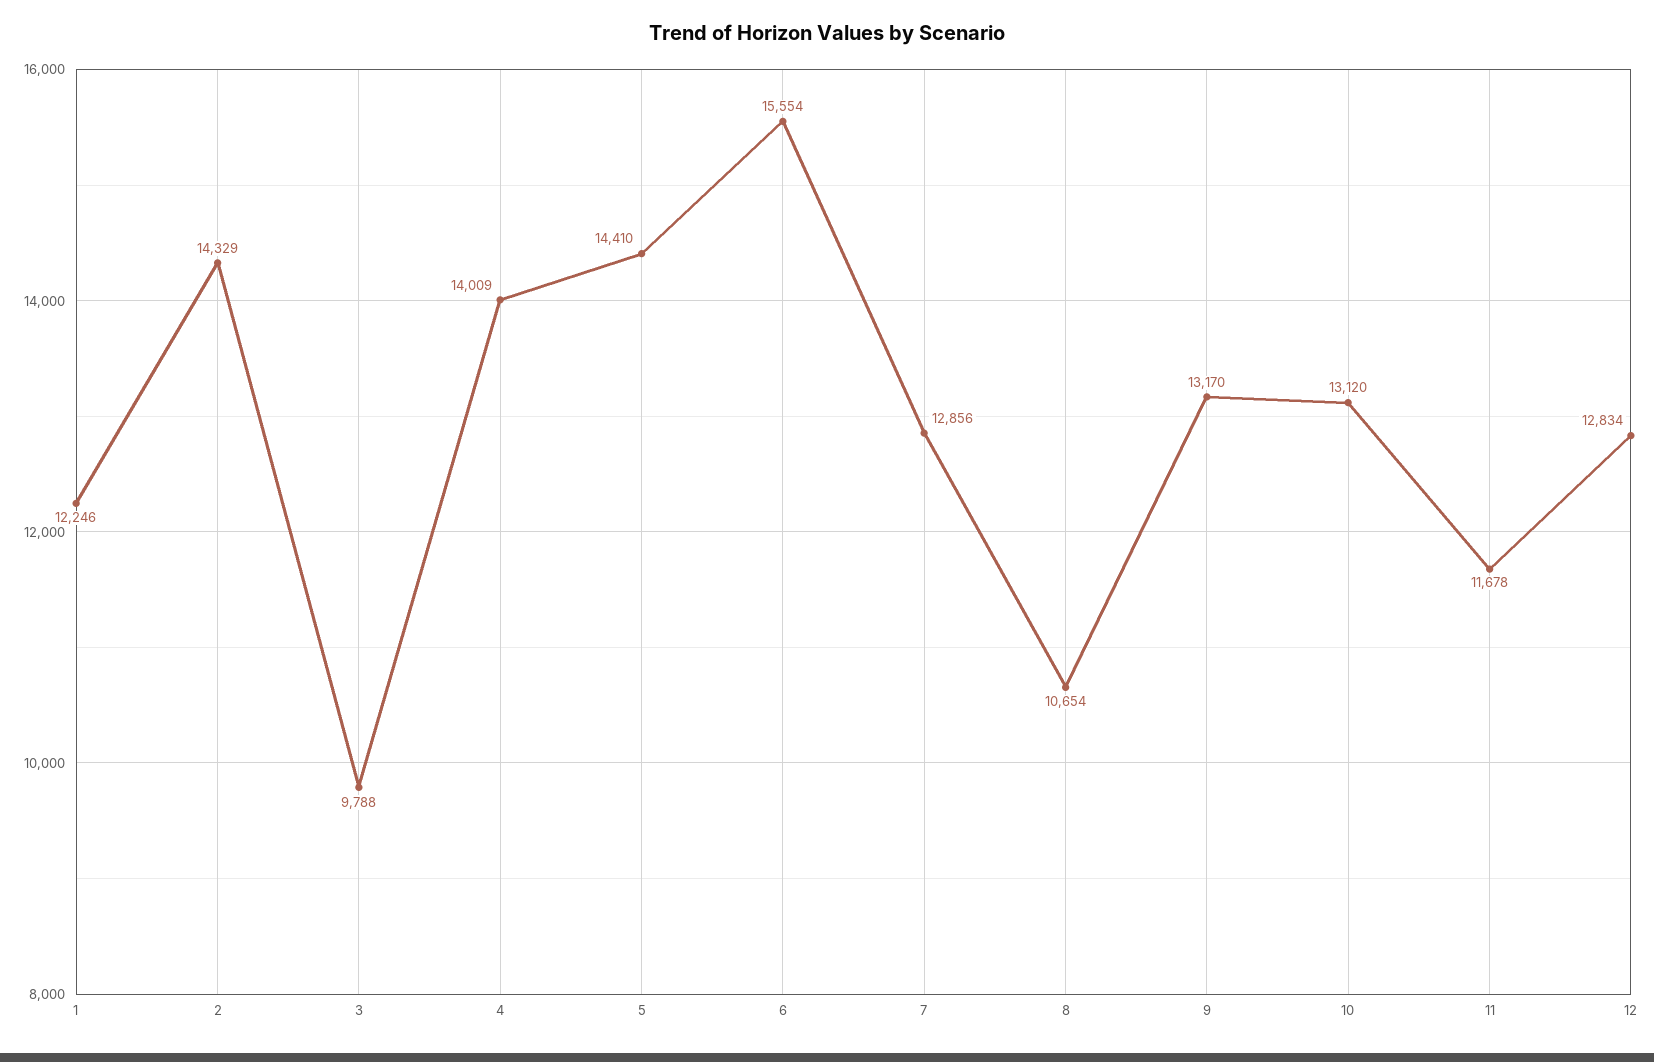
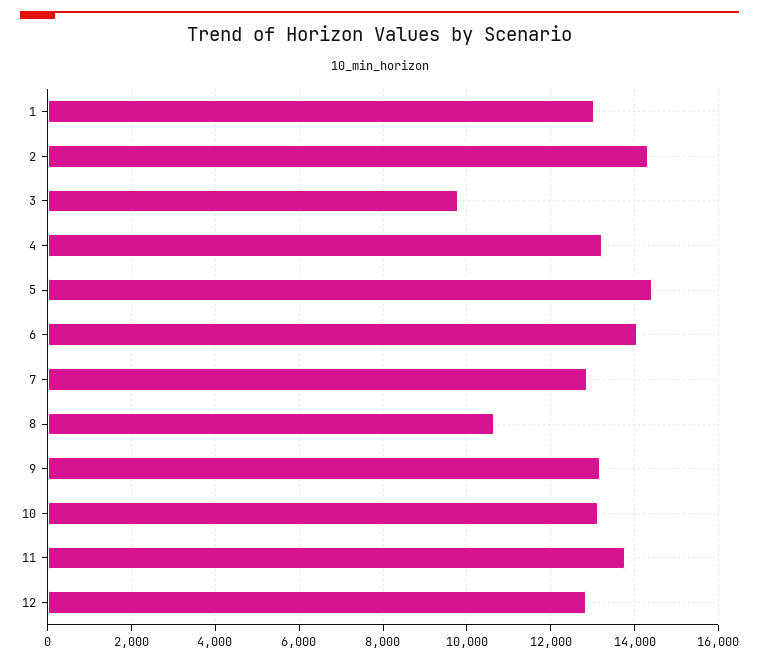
  {
-   "1": 12246,
+   "1": 13000,
    "2": 14329,
    "3": 9788,
-   "4": 14009,
+   "4": 13200,
    "5": 14410,
-   "6": 15554,
+   "6": 14000,
    "7": 12856,
    "8": 10654,
    "9": 13170,
    "10": 13120,
-   "11": 11678,
+   "11": 13800,
    "12": 12834
  }

